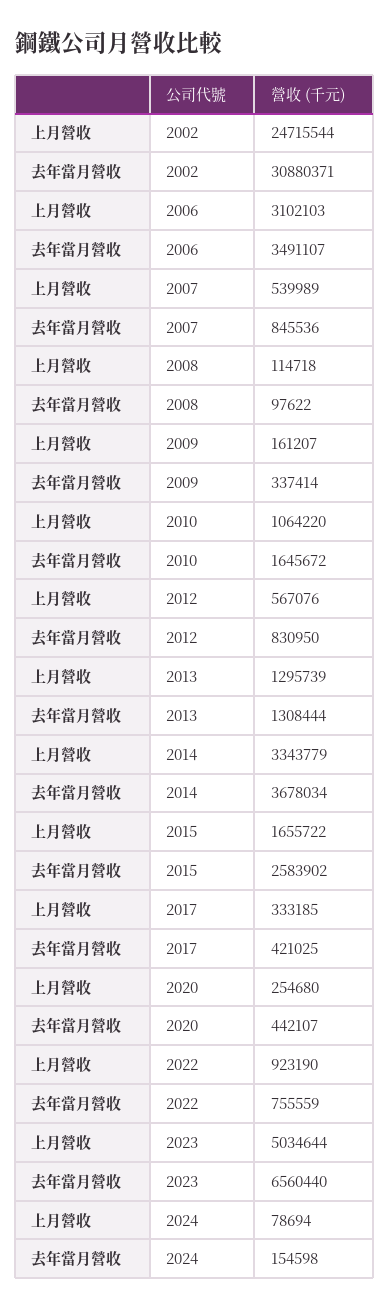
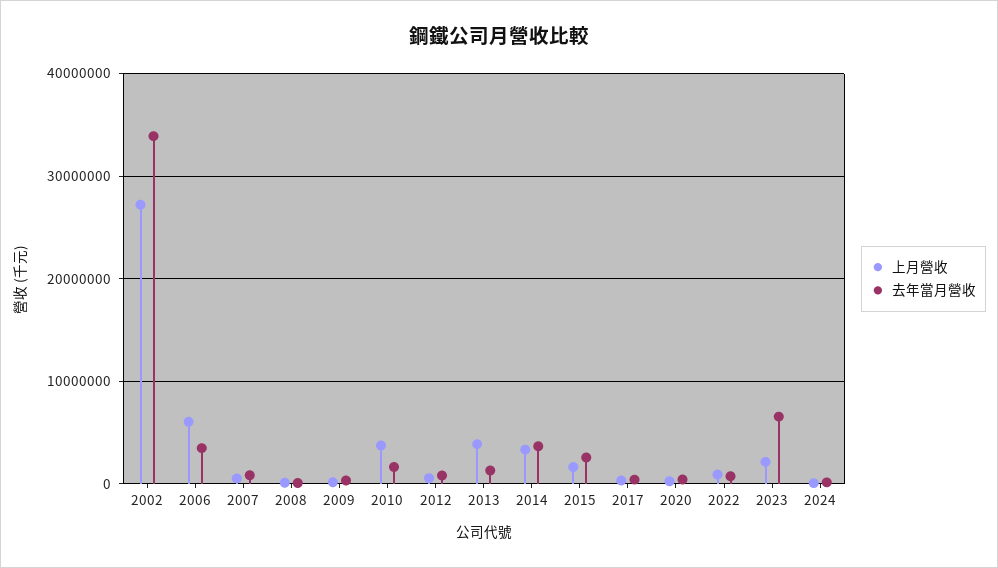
  {
    "上月營收": {
-     "2002": 24715544,
+     "2002": 27000000,
-     "2006": 3102103,
+     "2006": 6000000,
      "2007": 539989,
      "2008": 114718,
      "2009": 161207,
-     "2010": 1064220,
+     "2010": 4000000,
      "2012": 567076,
-     "2013": 1295739,
+     "2013": 4000000,
      "2014": 3343779,
      "2015": 1655722,
      "2017": 333185,
      "2020": 254680,
      "2022": 923190,
-     "2023": 5034644,
+     "2023": 2000000,
      "2024": 78694
    },
    "去年當月營收": {
-     "2002": 30880371,
+     "2002": 34000000,
      "2006": 3491107,
      "2007": 845536,
      "2008": 97622,
      "2009": 337414,
      "2010": 1645672,
      "2012": 830950,
      "2013": 1308444,
      "2014": 3678034,
      "2015": 2583902,
      "2017": 421025,
      "2020": 442107,
      "2022": 755559,
      "2023": 6560440,
      "2024": 154598
    }
  }

